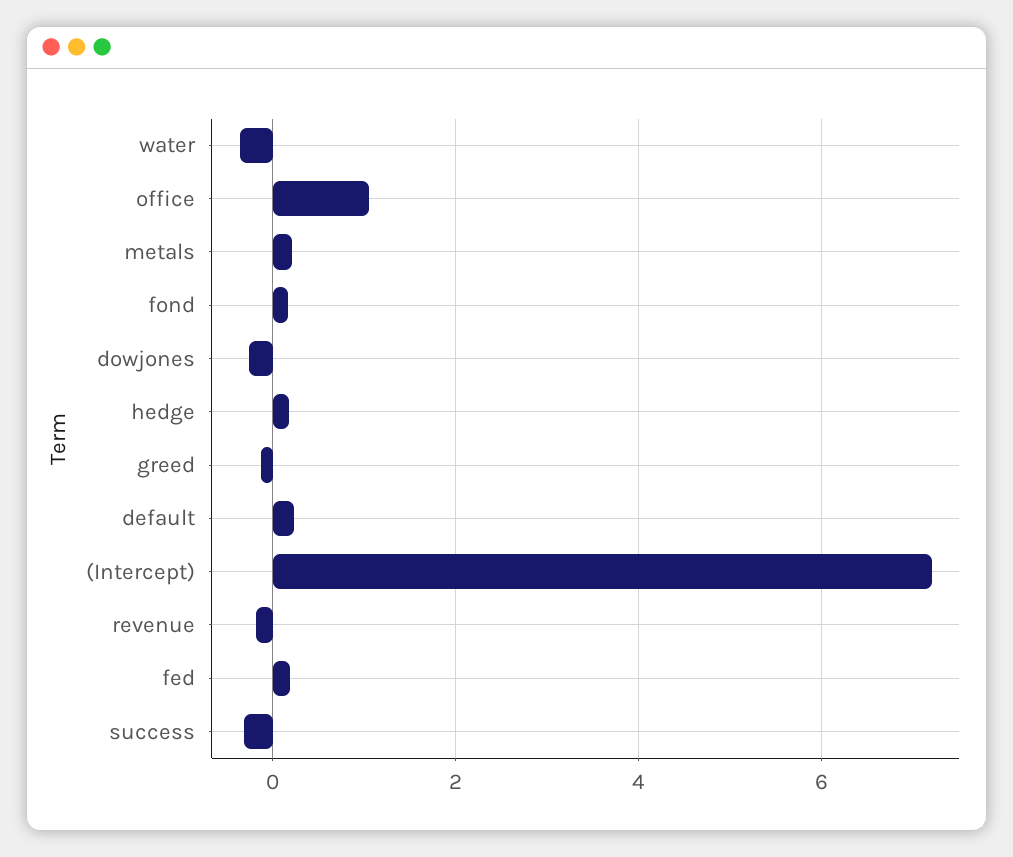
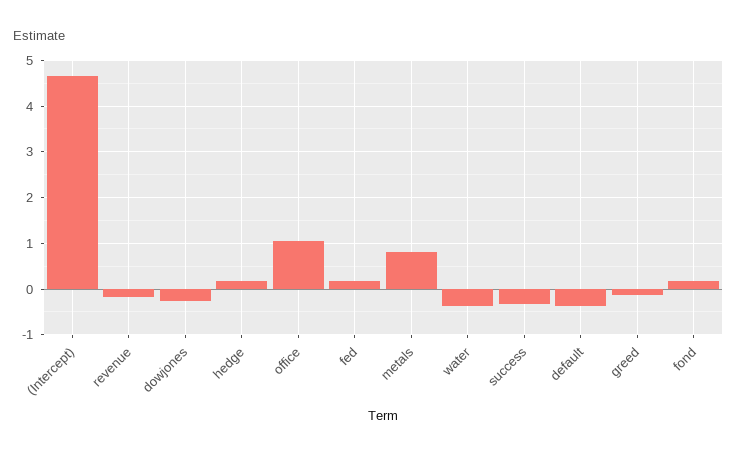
  {
    "water": -0.4,
    "office": 1,
-   "metals": 0.2,
+   "metals": 0.8,
    "fond": 0.2,
    "dowjones": -0.2,
    "hedge": 0.2,
    "greed": -0.2,
-   "default": 0.2,
+   "default": -0.4,
-   "(Intercept)": 7.2,
+   "(Intercept)": 4.6,
    "revenue": -0.2,
    "fed": 0.2,
    "success": -0.4
  }

